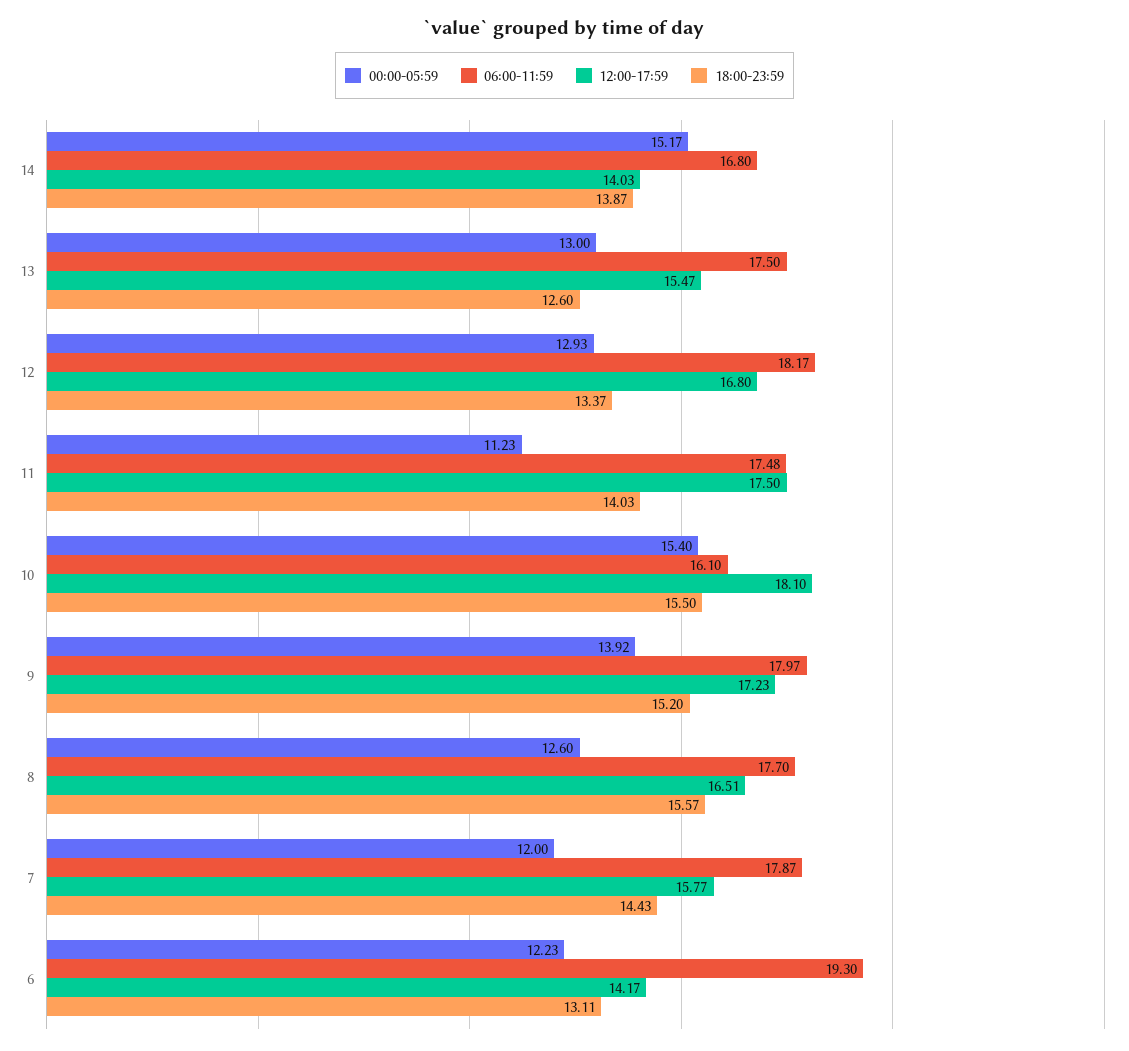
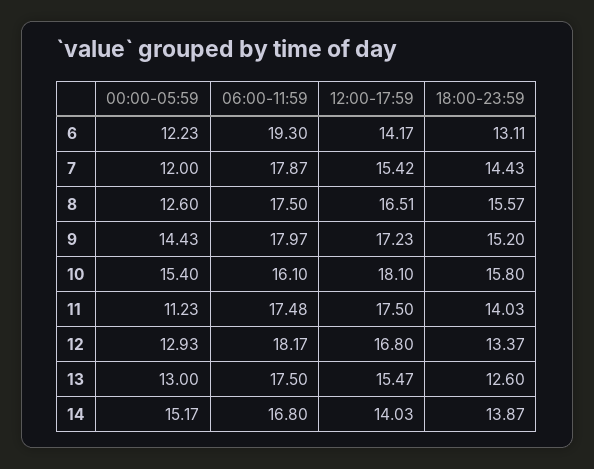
  {
    "00:00-05:59": {
      "14": 15.17,
      "13": 13,
      "12": 12.93,
      "11": 11.23,
      "10": 15.4,
-     "9": 13.92,
+     "9": 14.43,
      "8": 12.6,
      "7": 12,
      "6": 12.23
    },
    "06:00-11:59": {
      "14": 16.8,
      "13": 17.5,
      "12": 18.17,
      "11": 17.48,
      "10": 16.1,
      "9": 17.97,
-     "8": 17.7,
+     "8": 17.5,
      "7": 17.87,
      "6": 19.3
    },
    "12:00-17:59": {
      "14": 14.03,
      "13": 15.47,
      "12": 16.8,
      "11": 17.5,
      "10": 18.1,
      "9": 17.23,
      "8": 16.51,
-     "7": 15.77,
+     "7": 15.42,
      "6": 14.17
    },
    "18:00-23:59": {
      "14": 13.87,
      "13": 12.6,
      "12": 13.37,
      "11": 14.03,
-     "10": 15.5,
+     "10": 15.8,
      "9": 15.2,
      "8": 15.57,
      "7": 14.43,
      "6": 13.11
    }
  }

